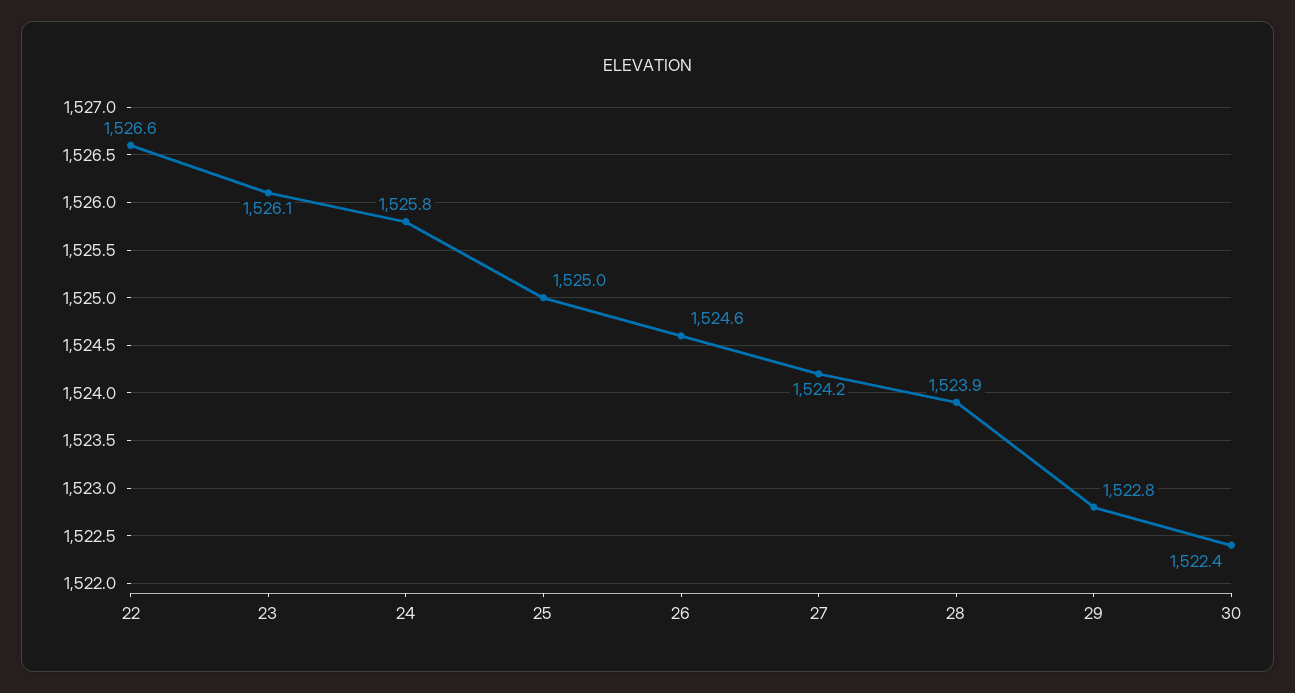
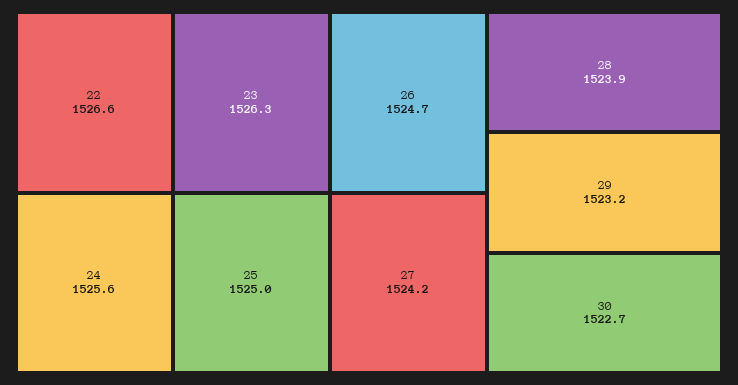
  {
    "22": 1526.6,
-   "23": 1526.1,
+   "23": 1526.3,
-   "24": 1525.8,
+   "24": 1525.6,
    "25": 1525,
-   "26": 1524.6,
+   "26": 1524.7,
    "27": 1524.2,
    "28": 1523.9,
-   "29": 1522.8,
+   "29": 1523.2,
-   "30": 1522.4
+   "30": 1522.7
  }

